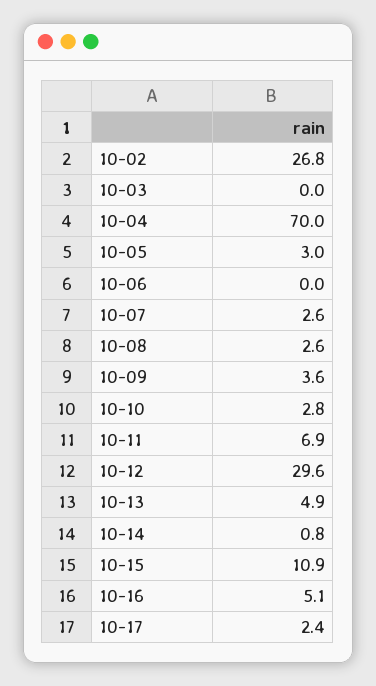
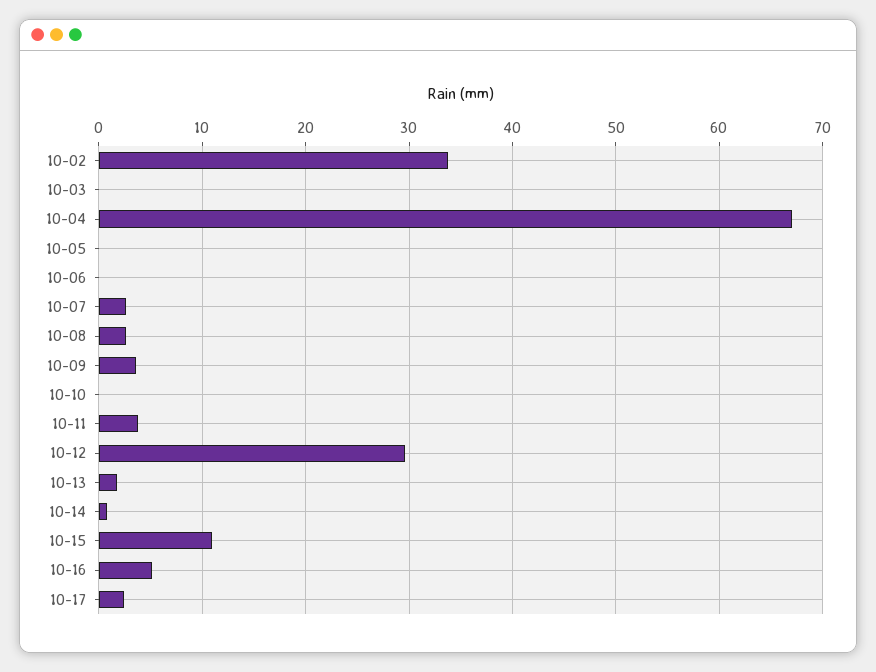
  {
-   "10-02": 26.8,
+   "10-02": 34,
    "10-03": 0,
-   "10-04": 70,
+   "10-04": 67,
-   "10-05": 3,
+   "10-05": 0,
    "10-06": 0,
    "10-07": 2.6,
    "10-08": 2.6,
    "10-09": 3.6,
-   "10-10": 2.8,
+   "10-10": 0,
-   "10-11": 6.9,
+   "10-11": 4,
    "10-12": 29.6,
-   "10-13": 4.9,
+   "10-13": 2,
    "10-14": 0.8,
    "10-15": 10.9,
    "10-16": 5.1,
    "10-17": 2.4
  }

